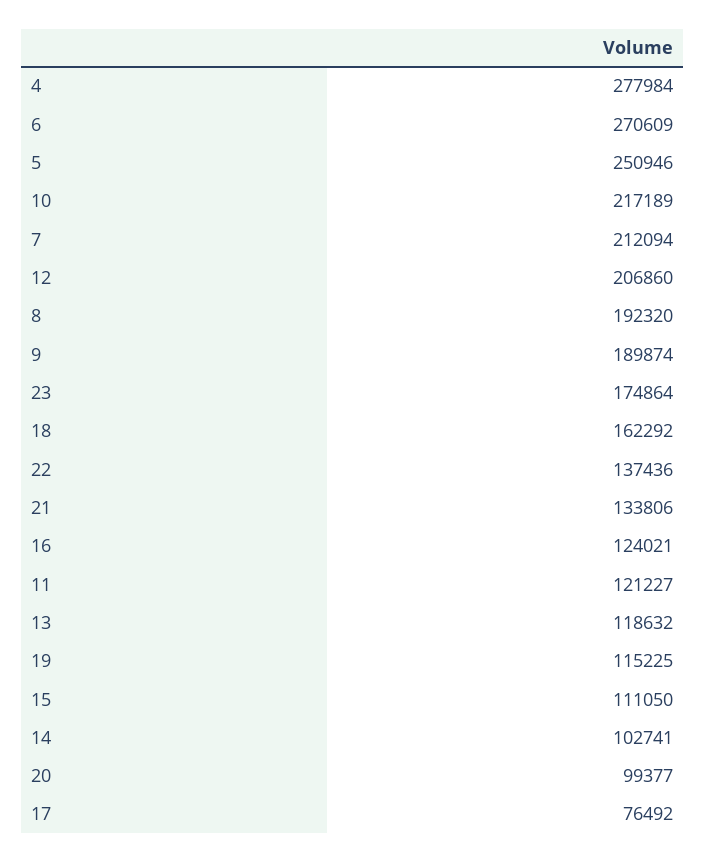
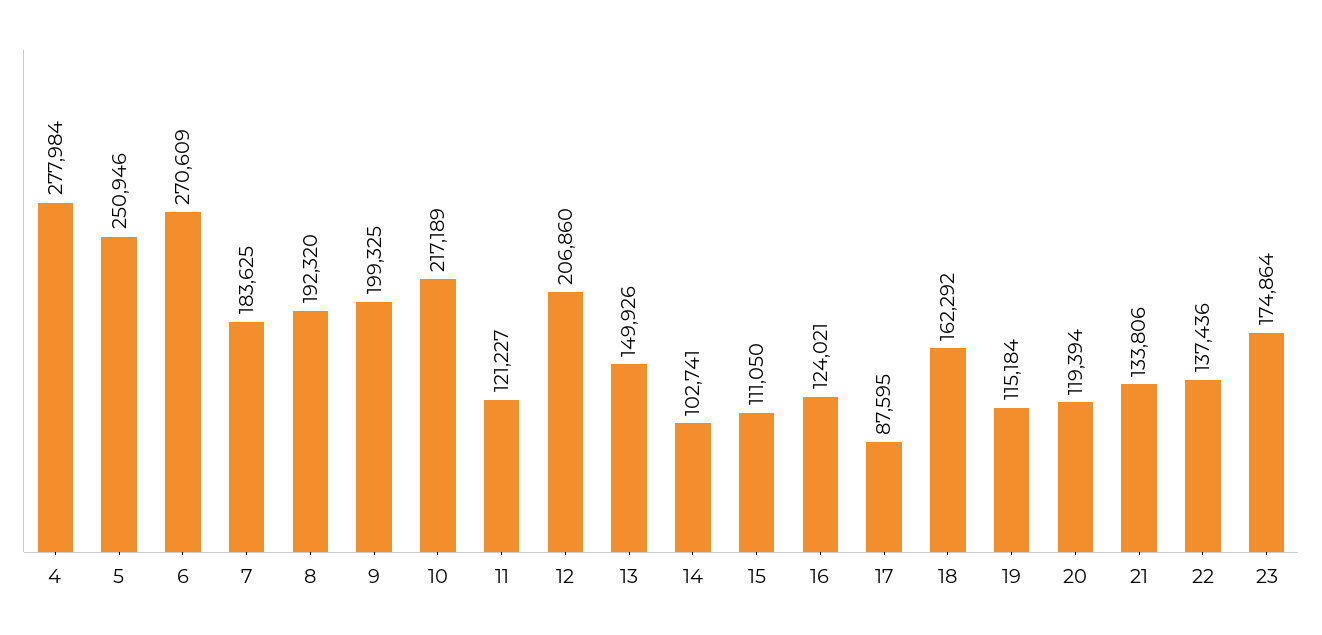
  {
    "4": 277984,
    "6": 270609,
    "5": 250946,
    "10": 217189,
-   "7": 212094,
+   "7": 183625,
    "12": 206860,
    "8": 192320,
-   "9": 189874,
+   "9": 199325,
    "23": 174864,
    "18": 162292,
    "22": 137436,
    "21": 133806,
    "16": 124021,
    "11": 121227,
-   "13": 118632,
+   "13": 149926,
-   "19": 115225,
+   "19": 115184,
    "15": 111050,
    "14": 102741,
-   "20": 99377,
+   "20": 119394,
-   "17": 76492
+   "17": 87595
  }

